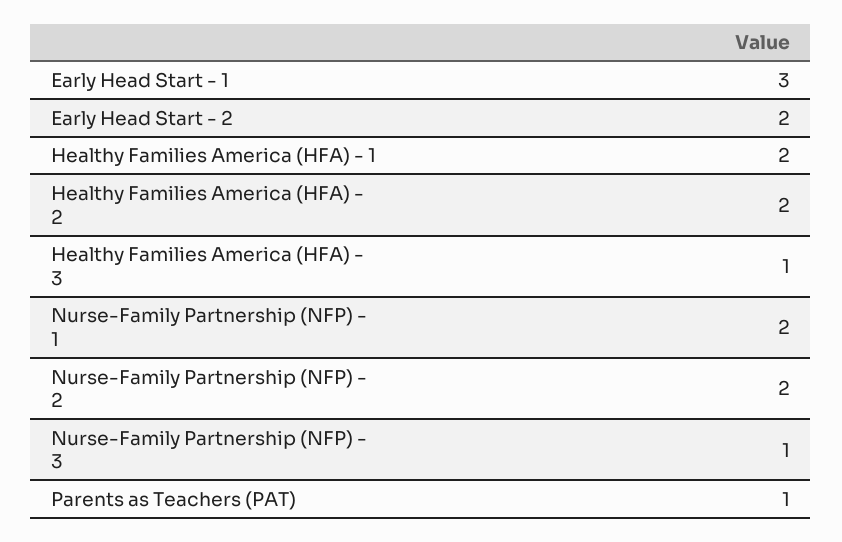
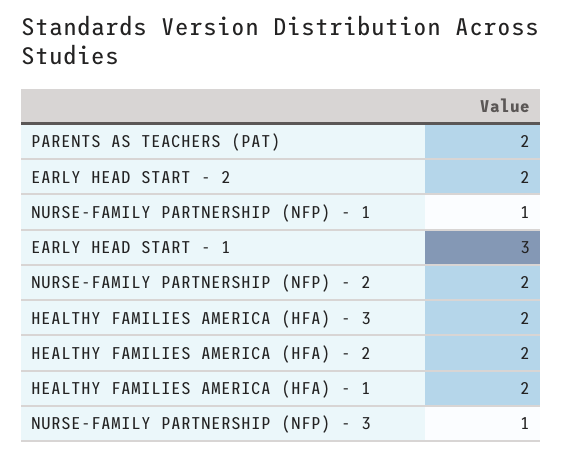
  {
    "Early Head Start - 1": 3,
    "Early Head Start - 2": 2,
    "Healthy Families America (HFA) - 1": 2,
    "Healthy Families America (HFA) - 2": 2,
-   "Healthy Families America (HFA) - 3": 1,
+   "Healthy Families America (HFA) - 3": 2,
-   "Nurse-Family Partnership (NFP) - 1": 2,
+   "Nurse-Family Partnership (NFP) - 1": 1,
    "Nurse-Family Partnership (NFP) - 2": 2,
    "Nurse-Family Partnership (NFP) - 3": 1,
-   "Parents as Teachers (PAT)": 1
+   "Parents as Teachers (PAT)": 2
  }

